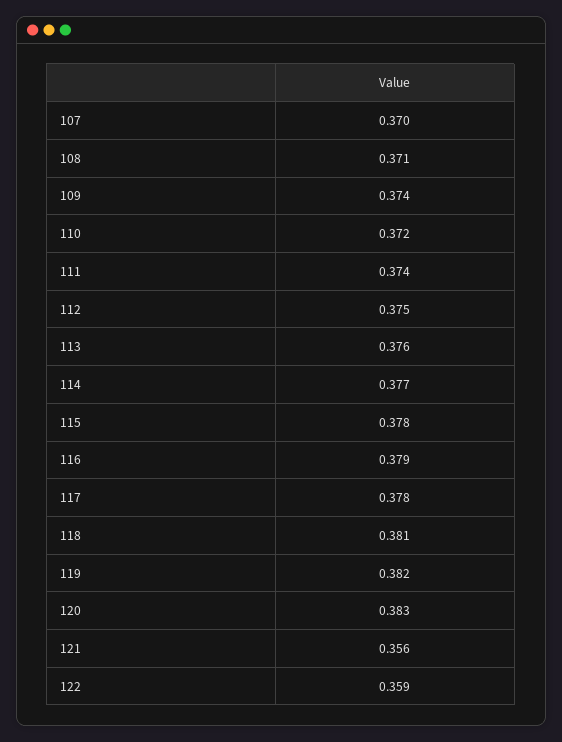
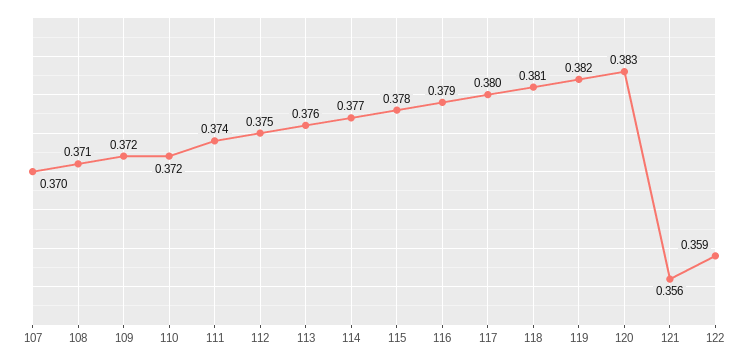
  {
    "107": 0.37,
    "108": 0.371,
-   "109": 0.374,
+   "109": 0.372,
    "110": 0.372,
    "111": 0.374,
    "112": 0.375,
    "113": 0.376,
    "114": 0.377,
    "115": 0.378,
    "116": 0.379,
-   "117": 0.378,
+   "117": 0.38,
    "118": 0.381,
    "119": 0.382,
    "120": 0.383,
    "121": 0.356,
    "122": 0.359
  }

